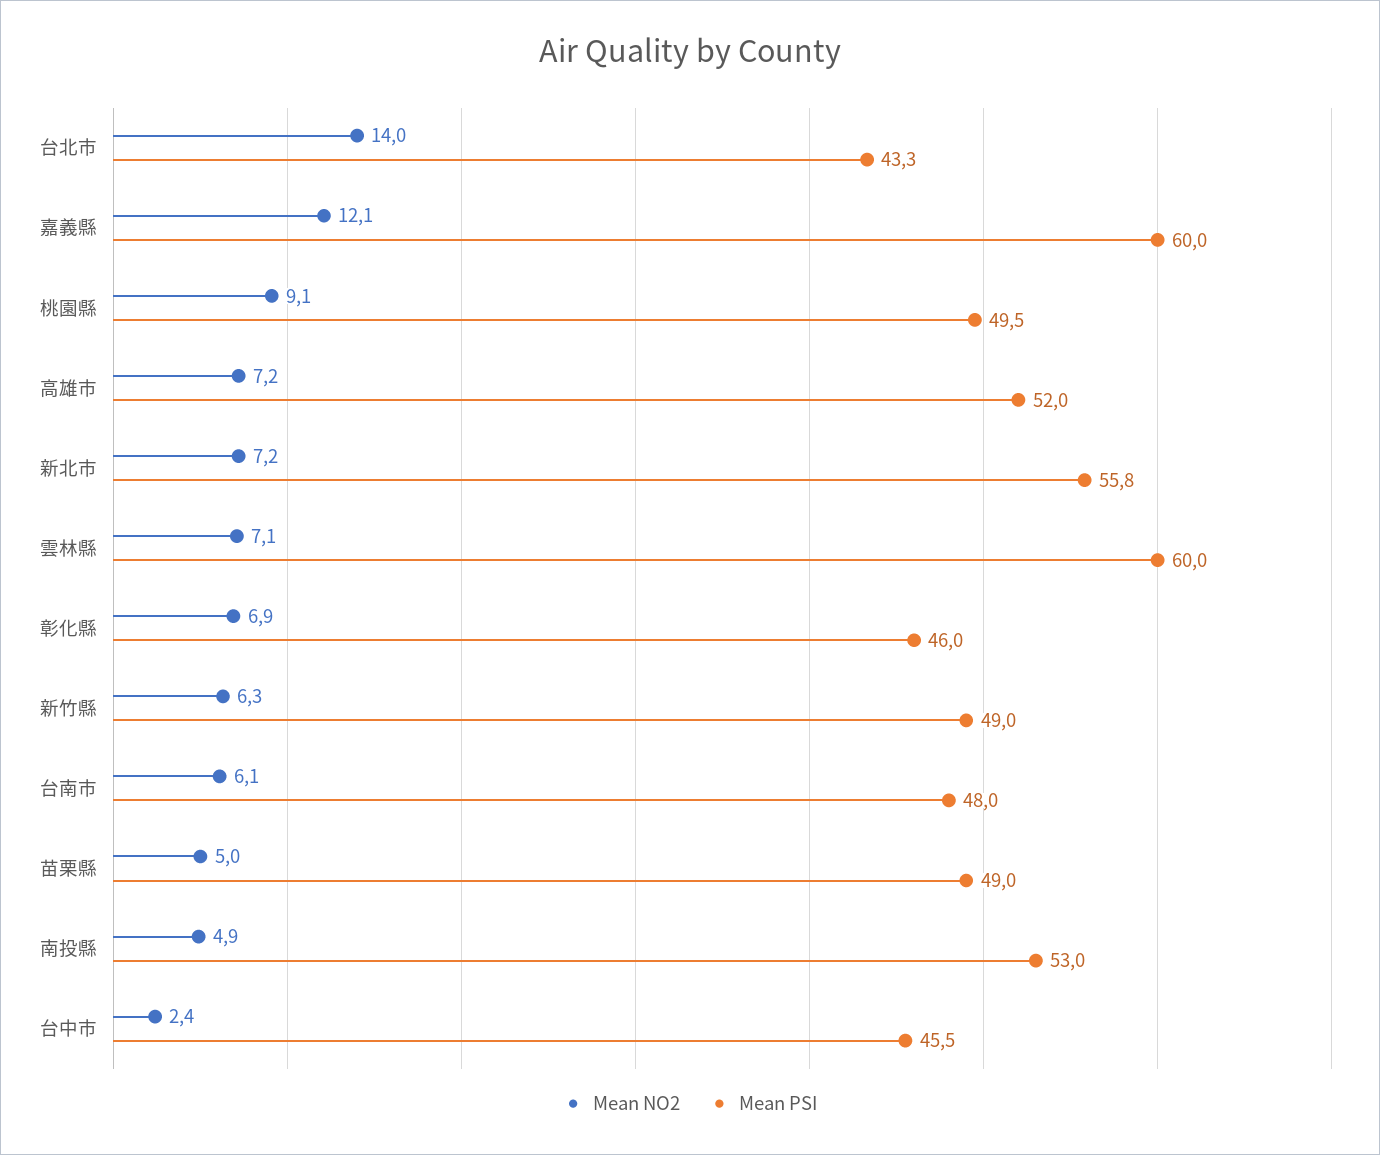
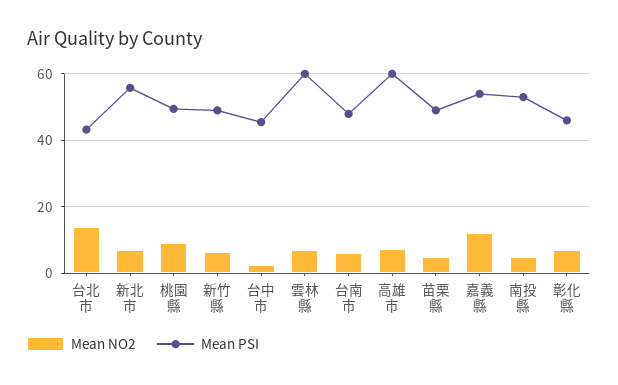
  {
    "Mean NO2": {
      "台北市": 14,
      "嘉義縣": 12.1,
      "桃園縣": 9.1,
      "高雄市": 7.2,
      "新北市": 7.2,
      "雲林縣": 7.1,
      "彰化縣": 6.9,
      "新竹縣": 6.3,
      "台南市": 6.1,
      "苗栗縣": 5,
      "南投縣": 4.9,
      "台中市": 2.4
    },
    "Mean PSI": {
      "台北市": 43.3,
-     "嘉義縣": 60,
+     "嘉義縣": 54,
      "桃園縣": 49.5,
-     "高雄市": 52,
+     "高雄市": 60,
      "新北市": 55.8,
      "雲林縣": 60,
      "彰化縣": 46,
      "新竹縣": 49,
      "台南市": 48,
      "苗栗縣": 49,
      "南投縣": 53,
      "台中市": 45.5
    }
  }

